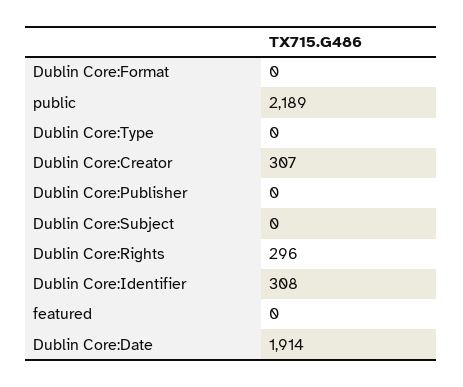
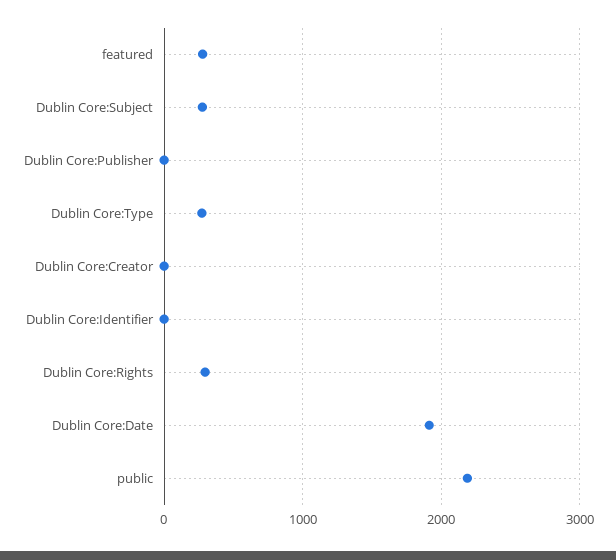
  {
-   "Dublin Core:Format": 0,
    "public": 2189,
-   "Dublin Core:Type": 0,
+   "Dublin Core:Type": 300,
-   "Dublin Core:Creator": 307,
+   "Dublin Core:Creator": 0,
    "Dublin Core:Publisher": 0,
-   "Dublin Core:Subject": 0,
+   "Dublin Core:Subject": 300,
    "Dublin Core:Rights": 296,
-   "Dublin Core:Identifier": 308,
+   "Dublin Core:Identifier": 0,
-   "featured": 0,
+   "featured": 300,
    "Dublin Core:Date": 1914
  }

